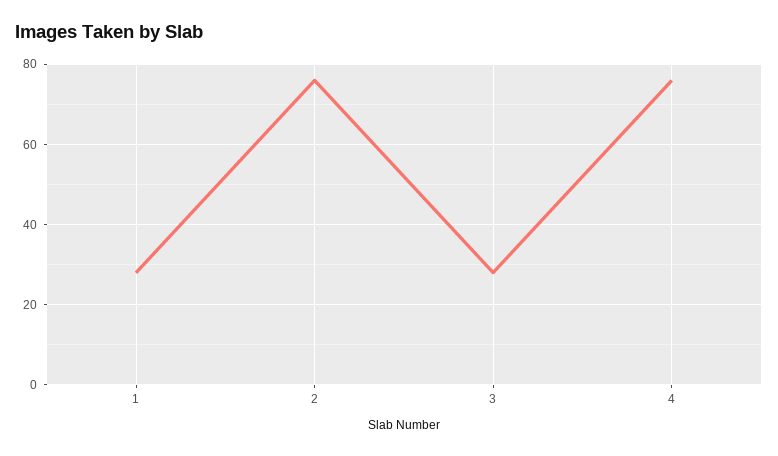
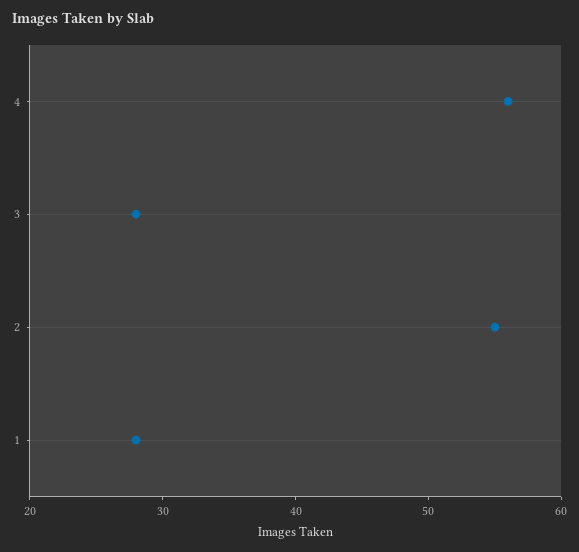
  {
    "1": 28,
-   "2": 75,
+   "2": 55,
    "3": 28,
-   "4": 75
+   "4": 56
  }

